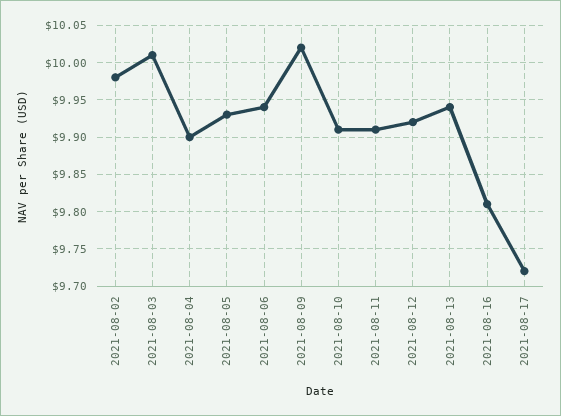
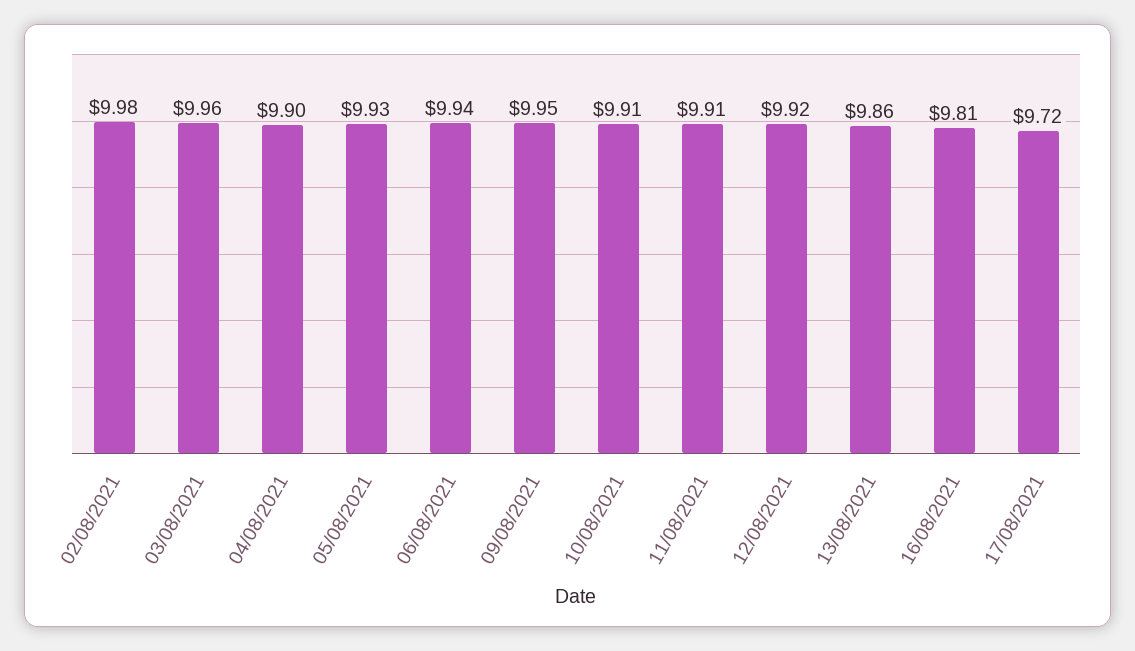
  {
    "2021-08-02": 9.98,
-   "2021-08-03": 10.01,
+   "2021-08-03": 9.96,
    "2021-08-04": 9.9,
    "2021-08-05": 9.93,
    "2021-08-06": 9.94,
-   "2021-08-09": 10.02,
+   "2021-08-09": 9.95,
    "2021-08-10": 9.91,
    "2021-08-11": 9.91,
    "2021-08-12": 9.92,
-   "2021-08-13": 9.94,
+   "2021-08-13": 9.86,
    "2021-08-16": 9.81,
    "2021-08-17": 9.72
  }

